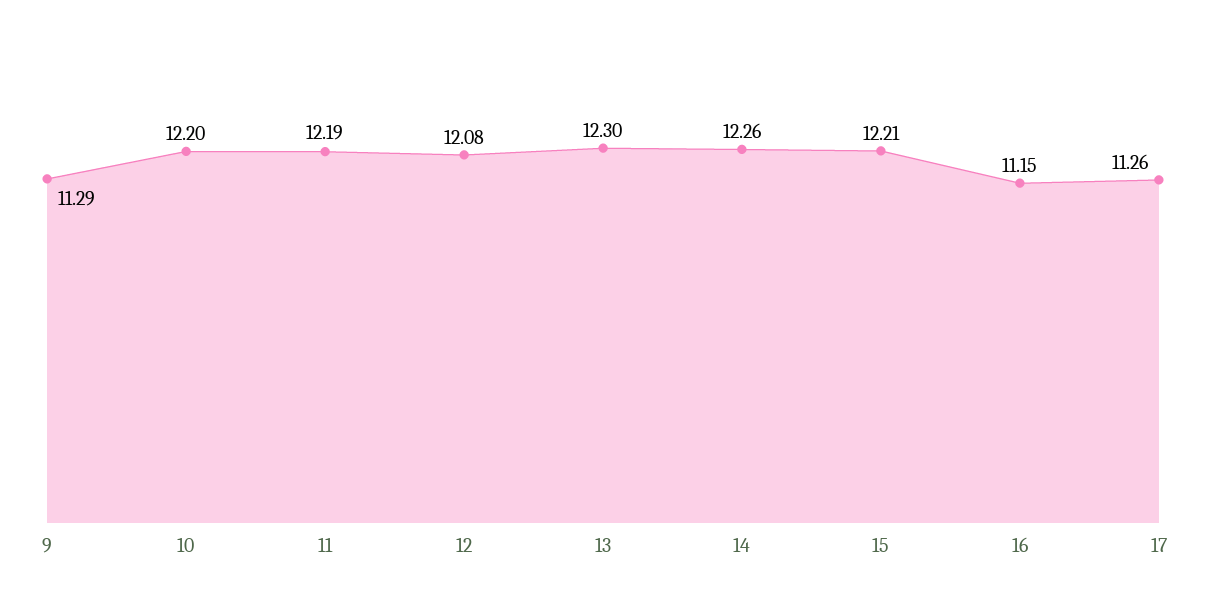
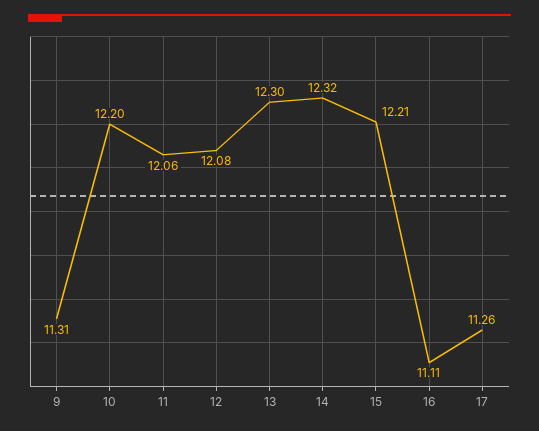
  {
-   "9": 11.29,
+   "9": 11.31,
    "10": 12.2,
-   "11": 12.19,
+   "11": 12.06,
    "12": 12.08,
    "13": 12.3,
-   "14": 12.26,
+   "14": 12.32,
    "15": 12.21,
-   "16": 11.15,
+   "16": 11.11,
    "17": 11.26
  }

